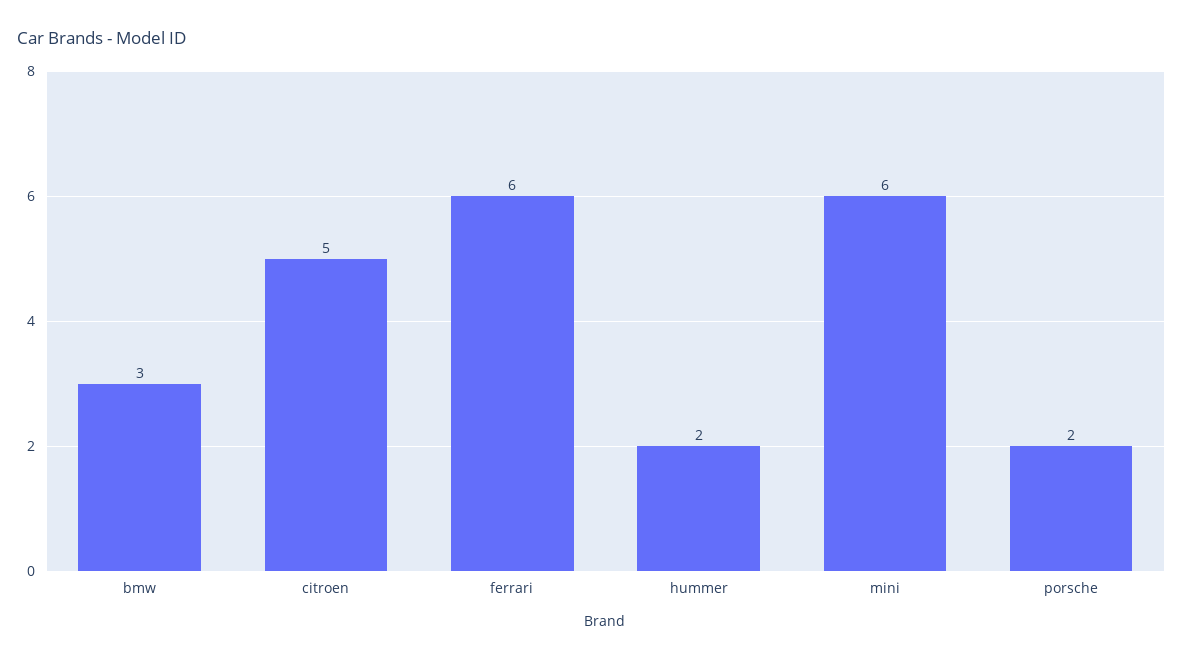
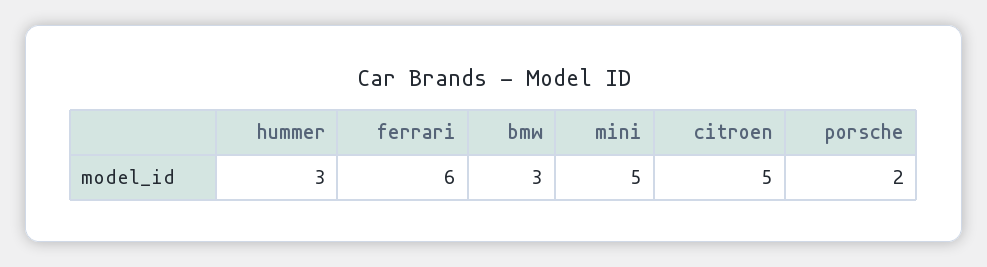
  {
    "bmw": 3,
    "citroen": 5,
    "ferrari": 6,
-   "hummer": 2,
+   "hummer": 3,
-   "mini": 6,
+   "mini": 5,
    "porsche": 2
  }

